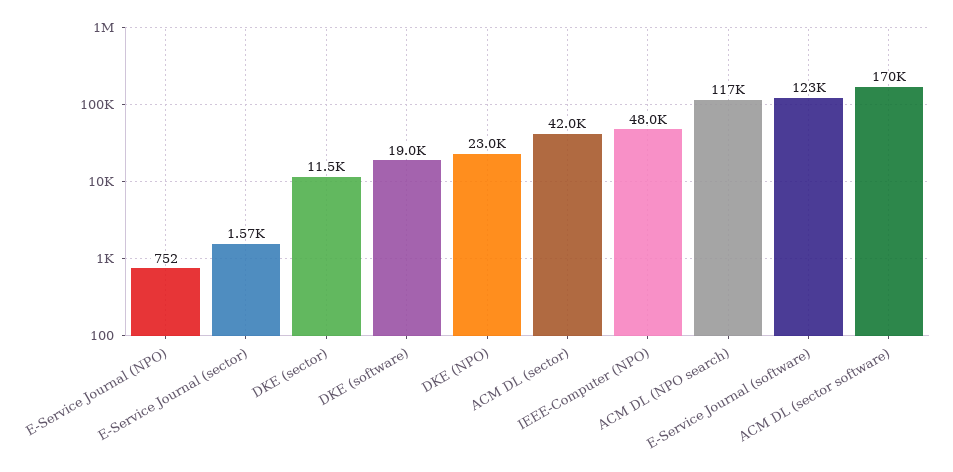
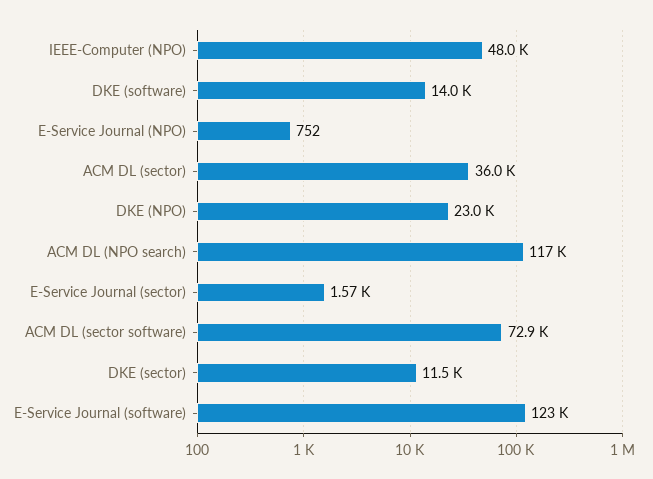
  {
    "E-Service Journal (NPO)": 752,
    "E-Service Journal (sector)": 1570,
    "DKE (sector)": 11500,
-   "DKE (software)": 19000,
+   "DKE (software)": 14000,
    "DKE (NPO)": 23000,
-   "ACM DL (sector)": 42000,
+   "ACM DL (sector)": 36000,
    "IEEE-Computer (NPO)": 48000,
    "ACM DL (NPO search)": 117000,
    "E-Service Journal (software)": 123000,
-   "ACM DL (sector software)": 170000
+   "ACM DL (sector software)": 72900
  }

